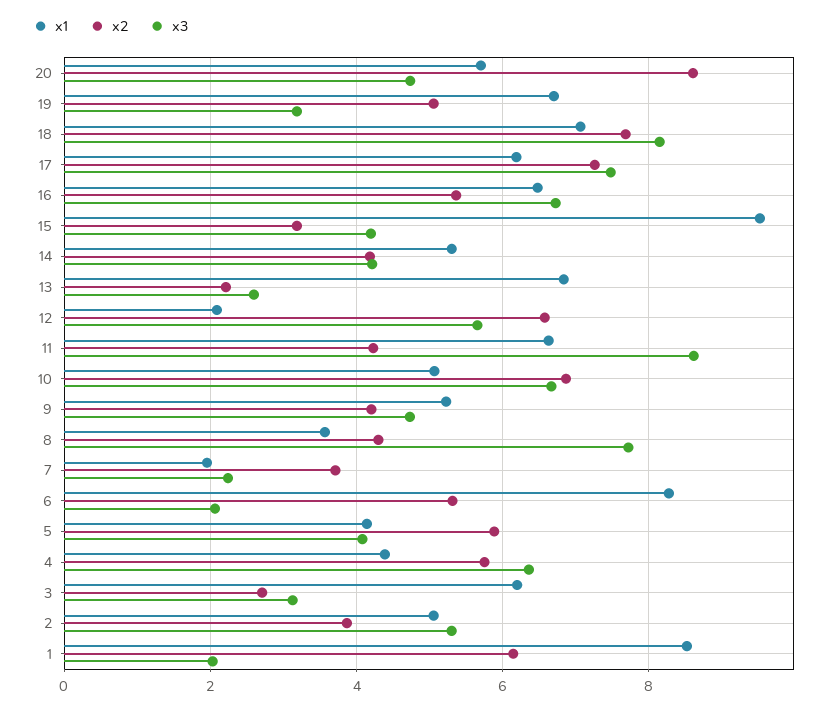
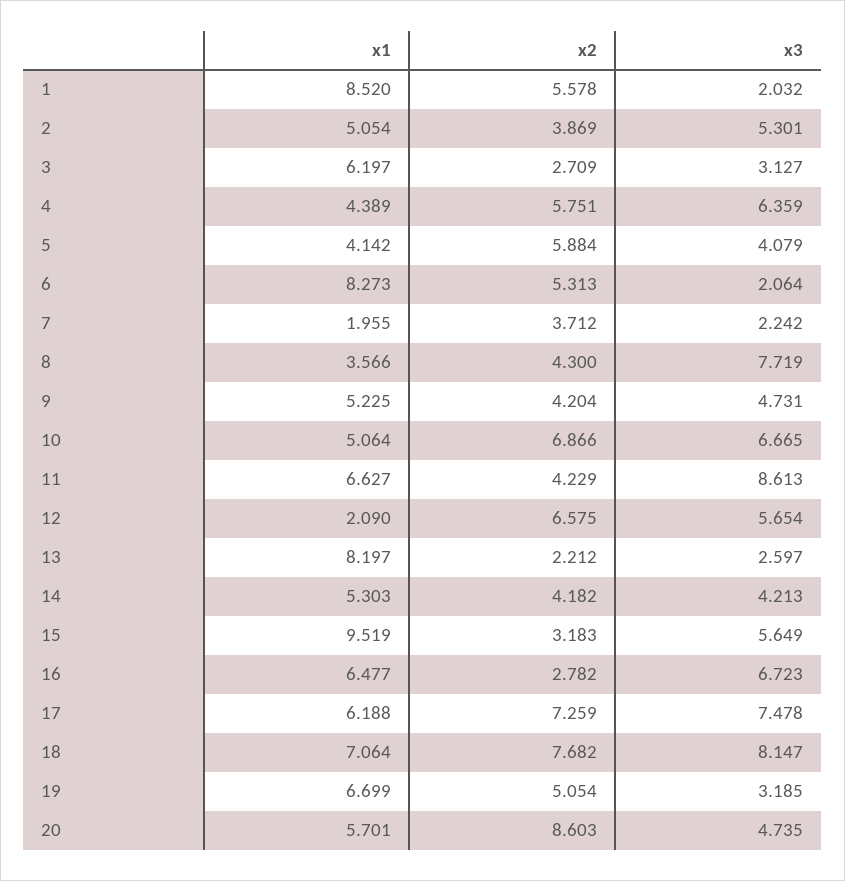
  {
    "x1": {
      "20": 5.701,
      "19": 6.699,
      "18": 7.064,
      "17": 6.188,
      "16": 6.477,
      "15": 9.519,
      "14": 5.303,
-     "13": 6.8,
+     "13": 8.197,
      "12": 2.09,
      "11": 6.627,
      "10": 5.064,
      "9": 5.225,
      "8": 3.566,
      "7": 1.955,
      "6": 8.273,
      "5": 4.142,
      "4": 4.389,
      "3": 6.197,
      "2": 5.054,
      "1": 8.52
    },
    "x2": {
      "20": 8.603,
      "19": 5.054,
      "18": 7.682,
      "17": 7.259,
-     "16": 5.4,
+     "16": 2.782,
      "15": 3.183,
      "14": 4.182,
      "13": 2.212,
      "12": 6.575,
      "11": 4.229,
      "10": 6.866,
      "9": 4.204,
      "8": 4.3,
      "7": 3.712,
      "6": 5.313,
      "5": 5.884,
      "4": 5.751,
      "3": 2.709,
      "2": 3.869,
-     "1": 6.2
+     "1": 5.578
    },
    "x3": {
      "20": 4.735,
      "19": 3.185,
      "18": 8.147,
      "17": 7.478,
      "16": 6.723,
-     "15": 4.2,
+     "15": 5.649,
      "14": 4.213,
      "13": 2.597,
      "12": 5.654,
      "11": 8.613,
      "10": 6.665,
      "9": 4.731,
      "8": 7.719,
      "7": 2.242,
      "6": 2.064,
      "5": 4.079,
      "4": 6.359,
      "3": 3.127,
      "2": 5.301,
      "1": 2.032
    }
  }

